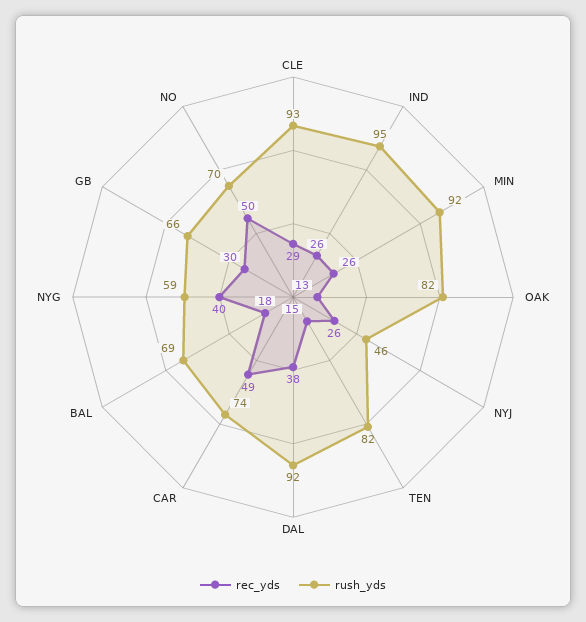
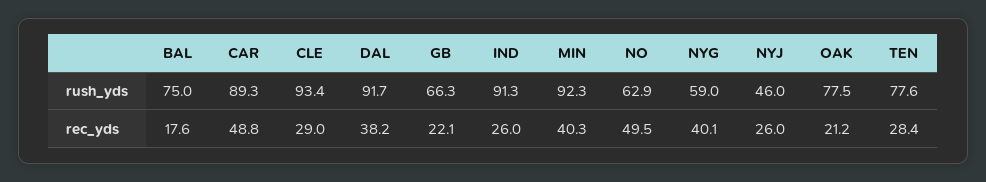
  {
    "rec_yds": {
      "CLE": 29,
      "IND": 26,
-     "MIN": 26,
+     "MIN": 40.3,
-     "OAK": 13,
+     "OAK": 21.2,
      "NYJ": 26,
-     "TEN": 15,
+     "TEN": 28.4,
      "DAL": 38.2,
      "CAR": 48.8,
      "BAL": 17.6,
      "NYG": 40.1,
-     "GB": 30,
+     "GB": 22.1,
      "NO": 49.5
    },
    "rush_yds": {
      "CLE": 93.4,
-     "IND": 95,
+     "IND": 91.3,
      "MIN": 92.3,
-     "OAK": 82,
+     "OAK": 77.5,
      "NYJ": 46,
-     "TEN": 82,
+     "TEN": 77.6,
      "DAL": 91.7,
-     "CAR": 74,
+     "CAR": 89.3,
-     "BAL": 69,
+     "BAL": 75,
      "NYG": 59,
      "GB": 66.3,
-     "NO": 70
+     "NO": 62.9
    }
  }

